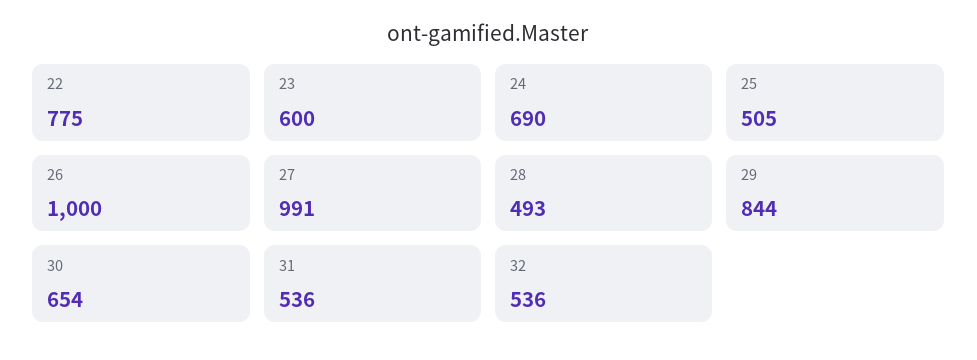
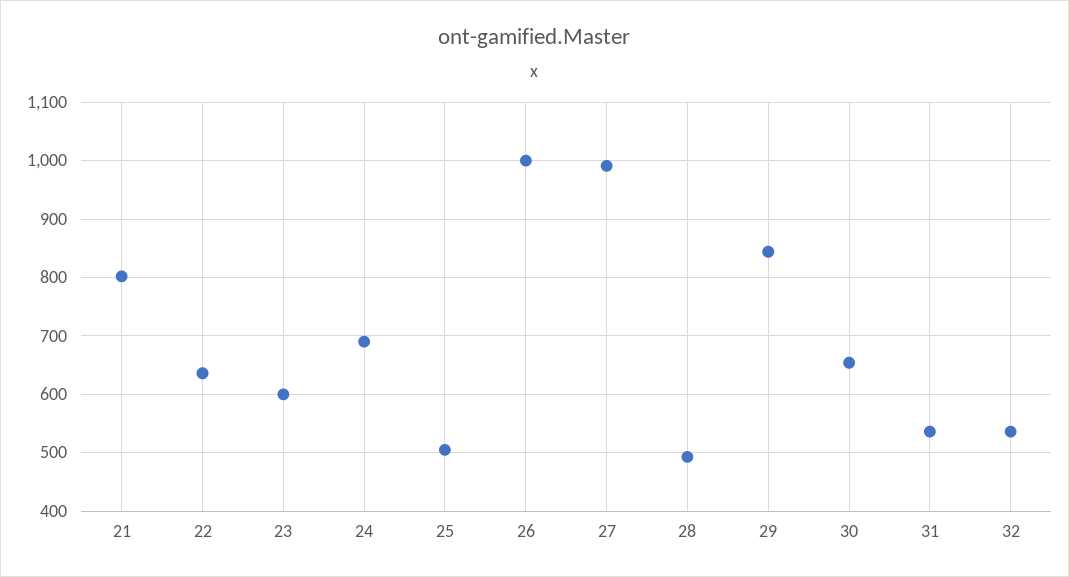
  {
-   "22": 775,
+   "22": 640,
    "23": 600,
    "24": 690,
    "25": 505,
    "26": 1000,
    "27": 991,
    "28": 493,
    "29": 844,
    "30": 654,
    "31": 536,
-   "32": 536
+   "32": 536,
+   "21": 800
  }

